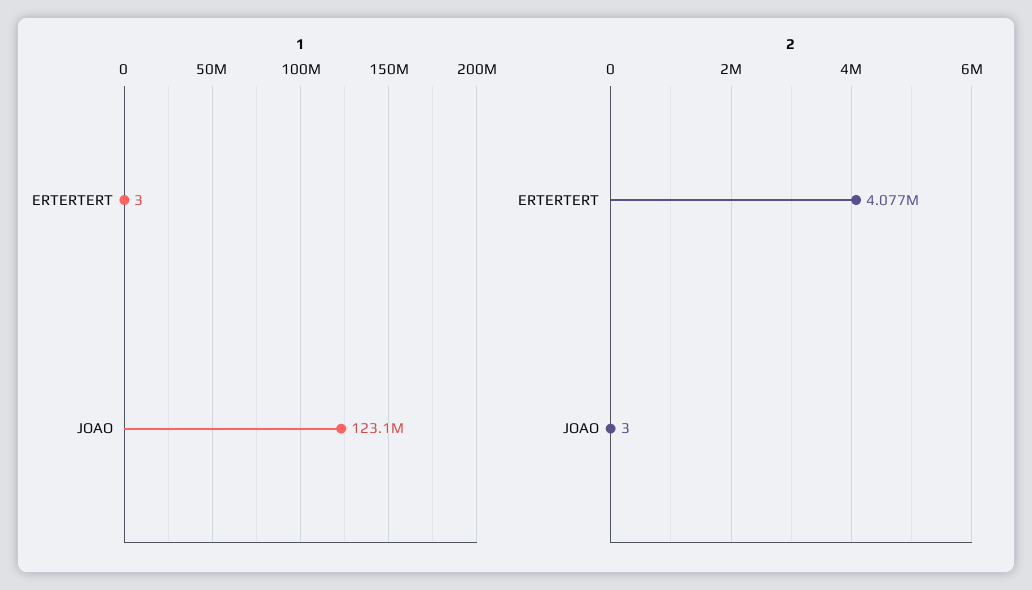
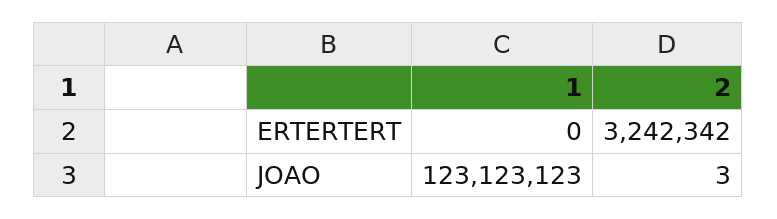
  {
    "1": {
-     "ERTERTERT": 3,
+     "ERTERTERT": 0,
      "JOAO": 123123123
    },
    "2": {
-     "ERTERTERT": 4077000,
+     "ERTERTERT": 3242342,
      "JOAO": 3
    }
  }

